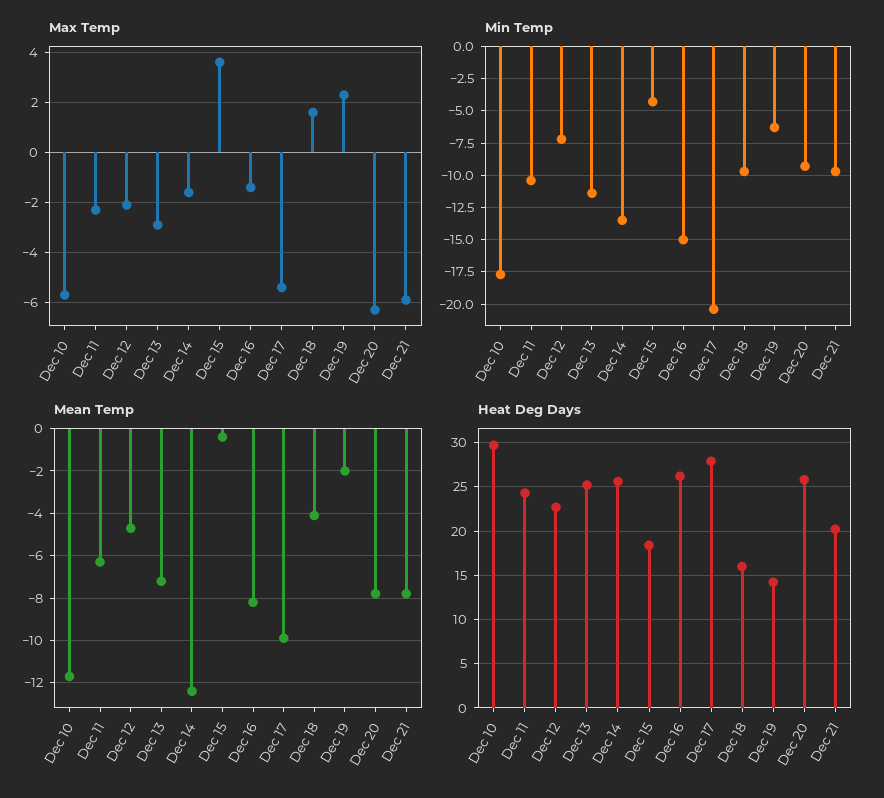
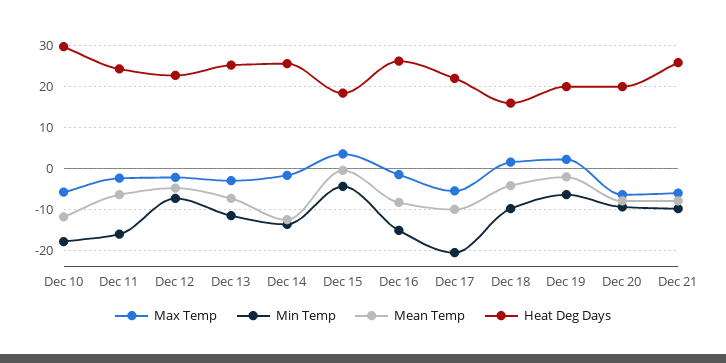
  {
    "Max Temp": {
      "Dec 10": -5.5,
      "Dec 11": -2.5,
      "Dec 12": -2,
      "Dec 13": -3,
      "Dec 14": -1.5,
      "Dec 15": 3.5,
      "Dec 16": -1.5,
      "Dec 17": -5.5,
      "Dec 18": 1.5,
      "Dec 19": 2.5,
      "Dec 20": -6.5,
      "Dec 21": -6
    },
    "Min Temp": {
      "Dec 10": -17.5,
-     "Dec 11": -10.5,
+     "Dec 11": -16,
      "Dec 12": -7,
      "Dec 13": -11.5,
      "Dec 14": -13.5,
      "Dec 15": -4.5,
      "Dec 16": -15,
      "Dec 17": -20.5,
      "Dec 18": -9.5,
      "Dec 19": -6.5,
      "Dec 20": -9.5,
      "Dec 21": -9.5
    },
    "Mean Temp": {
      "Dec 10": -11.5,
      "Dec 11": -6.5,
      "Dec 12": -4.5,
      "Dec 13": -7,
      "Dec 14": -12.5,
      "Dec 15": -0.5,
      "Dec 16": -8,
      "Dec 17": -10,
      "Dec 18": -4,
      "Dec 19": -2,
      "Dec 20": -8,
      "Dec 21": -8
    },
    "Heat Deg Days": {
      "Dec 10": 30,
      "Dec 11": 24,
      "Dec 12": 23,
      "Dec 13": 25,
      "Dec 14": 26,
      "Dec 15": 18,
      "Dec 16": 26,
-     "Dec 17": 28,
+     "Dec 17": 22,
      "Dec 18": 16,
-     "Dec 19": 14,
+     "Dec 19": 20,
-     "Dec 20": 26,
+     "Dec 20": 20,
-     "Dec 21": 20
+     "Dec 21": 26
    }
  }

